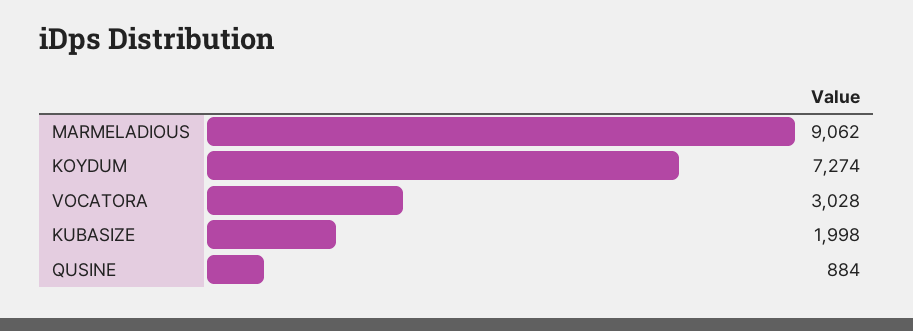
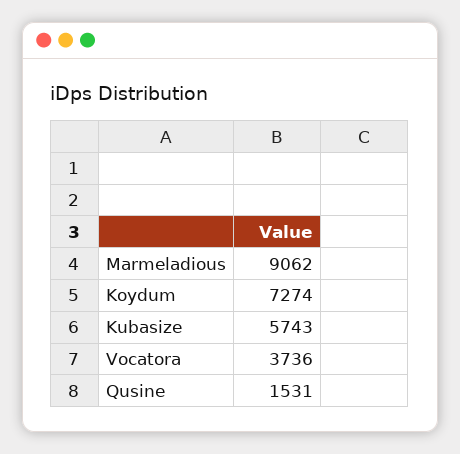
  {
    "MARMELADIOUS": 9062,
    "KOYDUM": 7274,
-   "VOCATORA": 3028,
+   "VOCATORA": 3736,
-   "KUBASIZE": 1998,
+   "KUBASIZE": 5743,
-   "QUSINE": 884
+   "QUSINE": 1531
  }

